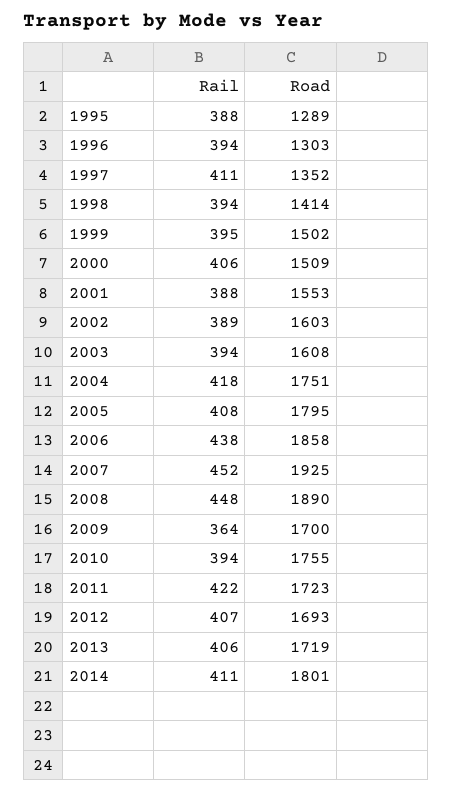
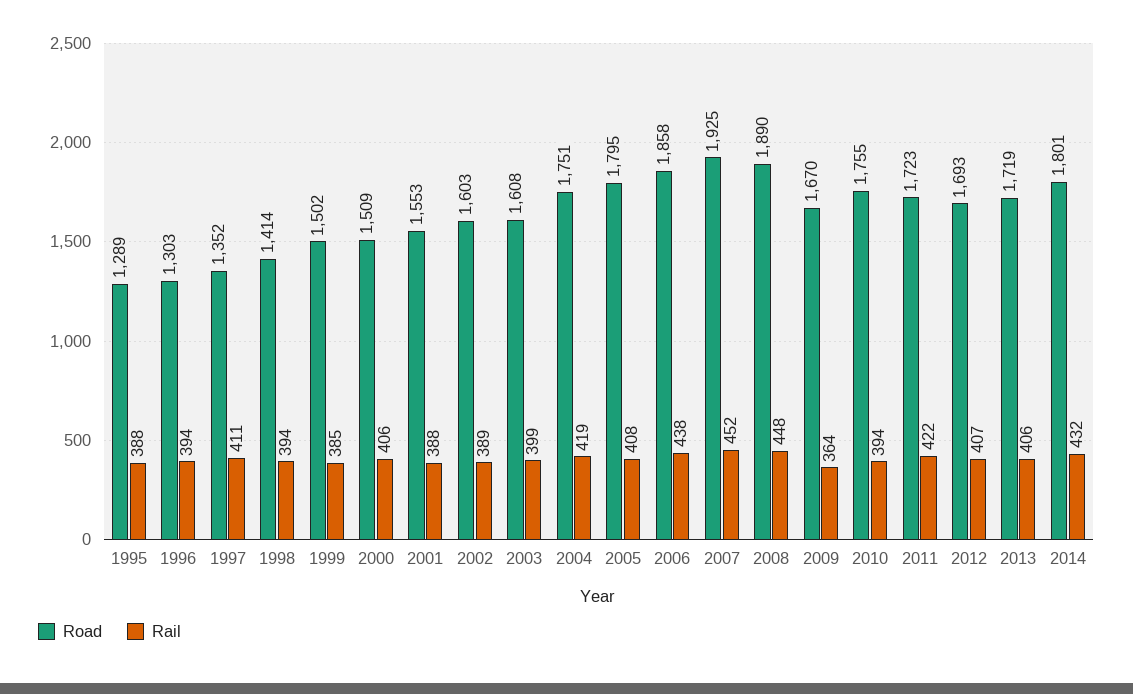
  {
    "Rail": {
      "1995": 388,
      "1996": 394,
      "1997": 411,
      "1998": 394,
-     "1999": 395,
+     "1999": 385,
      "2000": 406,
      "2001": 388,
      "2002": 389,
-     "2003": 394,
+     "2003": 399,
-     "2004": 418,
+     "2004": 419,
      "2005": 408,
      "2006": 438,
      "2007": 452,
      "2008": 448,
      "2009": 364,
      "2010": 394,
      "2011": 422,
      "2012": 407,
      "2013": 406,
-     "2014": 411
+     "2014": 432
    },
    "Road": {
      "1995": 1289,
      "1996": 1303,
      "1997": 1352,
      "1998": 1414,
      "1999": 1502,
      "2000": 1509,
      "2001": 1553,
      "2002": 1603,
      "2003": 1608,
      "2004": 1751,
      "2005": 1795,
      "2006": 1858,
      "2007": 1925,
      "2008": 1890,
-     "2009": 1700,
+     "2009": 1670,
      "2010": 1755,
      "2011": 1723,
      "2012": 1693,
      "2013": 1719,
      "2014": 1801
    }
  }

